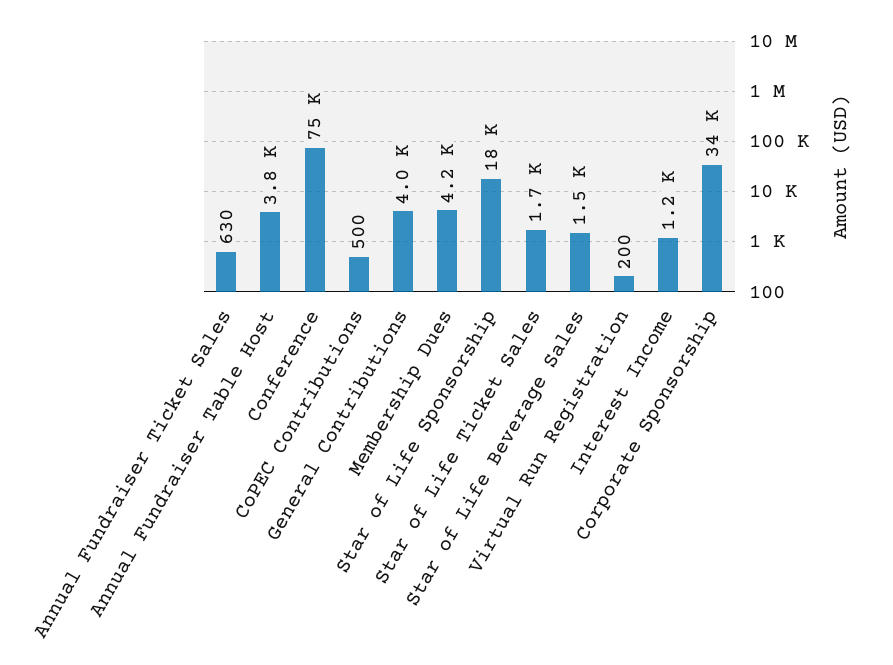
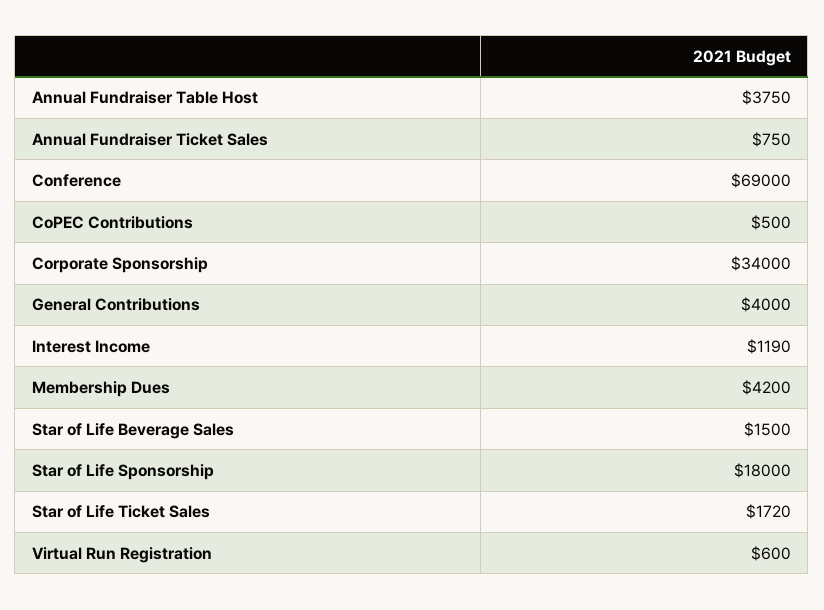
  {
-   "Annual Fundraiser Ticket Sales": 630,
+   "Annual Fundraiser Ticket Sales": 750,
    "Annual Fundraiser Table Host": 3750,
-   "Conference": 75000,
+   "Conference": 69000,
    "CoPEC Contributions": 500,
    "General Contributions": 4000,
    "Membership Dues": 4200,
    "Star of Life Sponsorship": 18000,
    "Star of Life Ticket Sales": 1720,
    "Star of Life Beverage Sales": 1500,
-   "Virtual Run Registration": 200,
+   "Virtual Run Registration": 600,
    "Interest Income": 1190,
    "Corporate Sponsorship": 34000
  }

